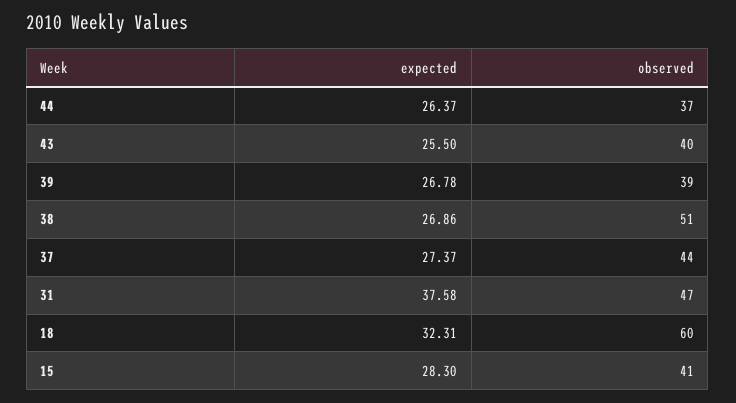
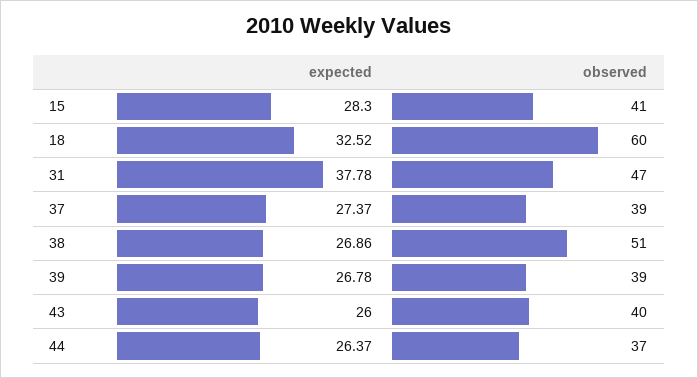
  {
    "expected": {
      "44": 26.37,
-     "43": 25.5,
+     "43": 26,
      "39": 26.78,
      "38": 26.86,
      "37": 27.37,
-     "31": 37.58,
+     "31": 37.78,
-     "18": 32.31,
+     "18": 32.52,
      "15": 28.3
    },
    "observed": {
      "44": 37,
      "43": 40,
      "39": 39,
      "38": 51,
-     "37": 44,
+     "37": 39,
      "31": 47,
      "18": 60,
      "15": 41
    }
  }

